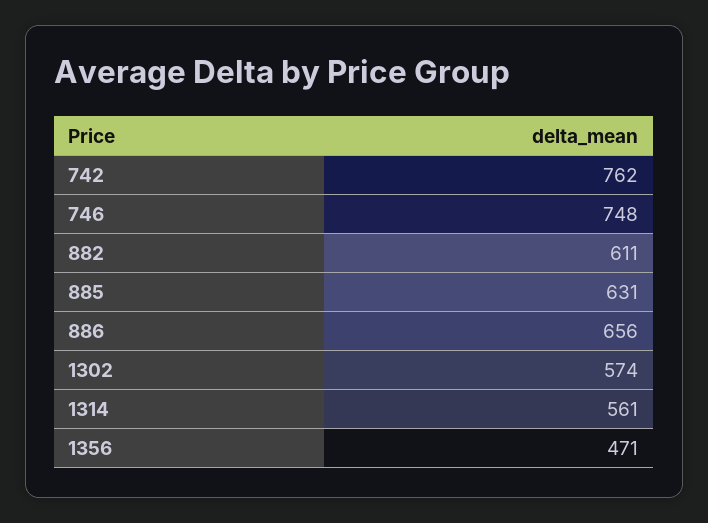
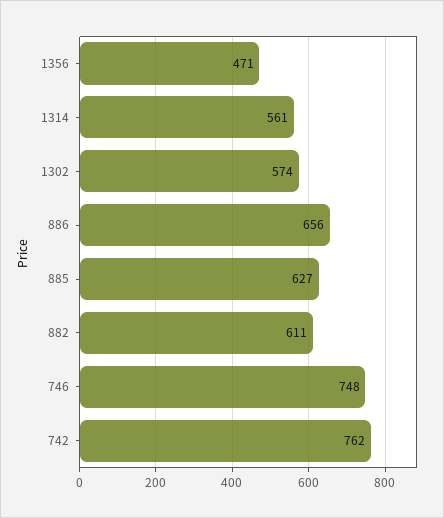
  {
    "742": 762,
    "746": 748,
    "882": 611,
-   "885": 631,
+   "885": 627,
    "886": 656,
    "1302": 574,
    "1314": 561,
    "1356": 471
  }

